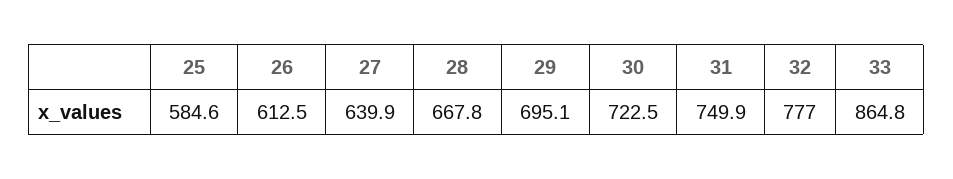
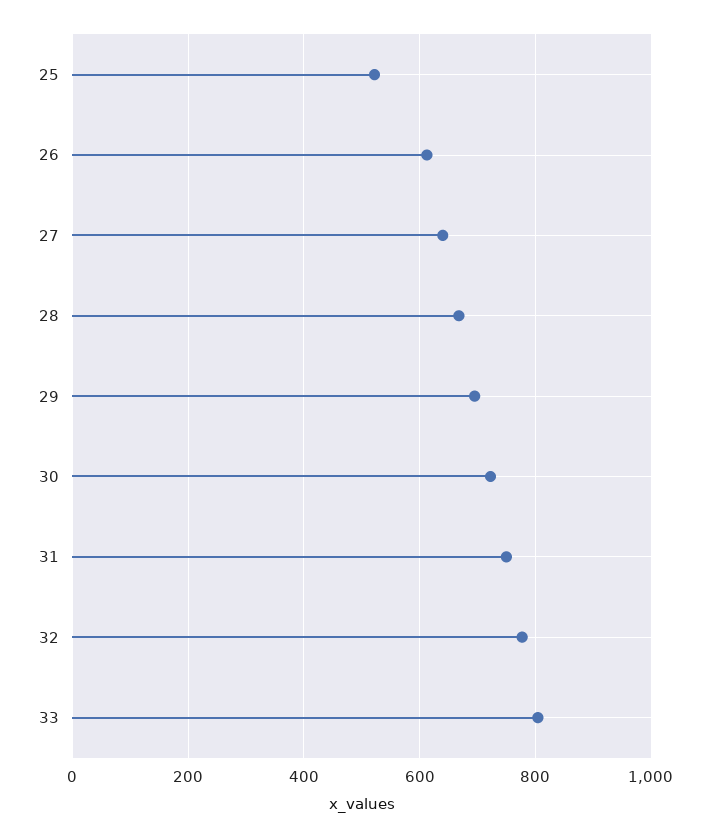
  {
-   "25": 584.6,
+   "25": 520,
    "26": 612.5,
    "27": 639.9,
    "28": 667.8,
    "29": 695.1,
    "30": 722.5,
    "31": 749.9,
    "32": 777,
-   "33": 864.8
+   "33": 800
  }

